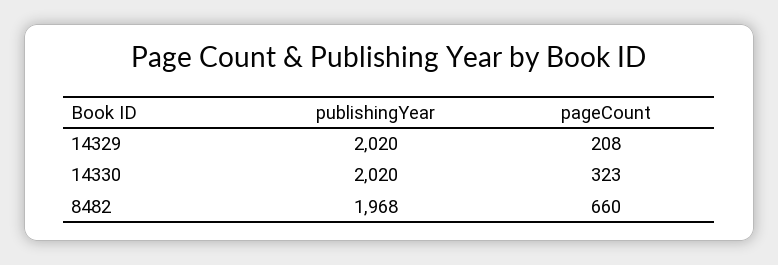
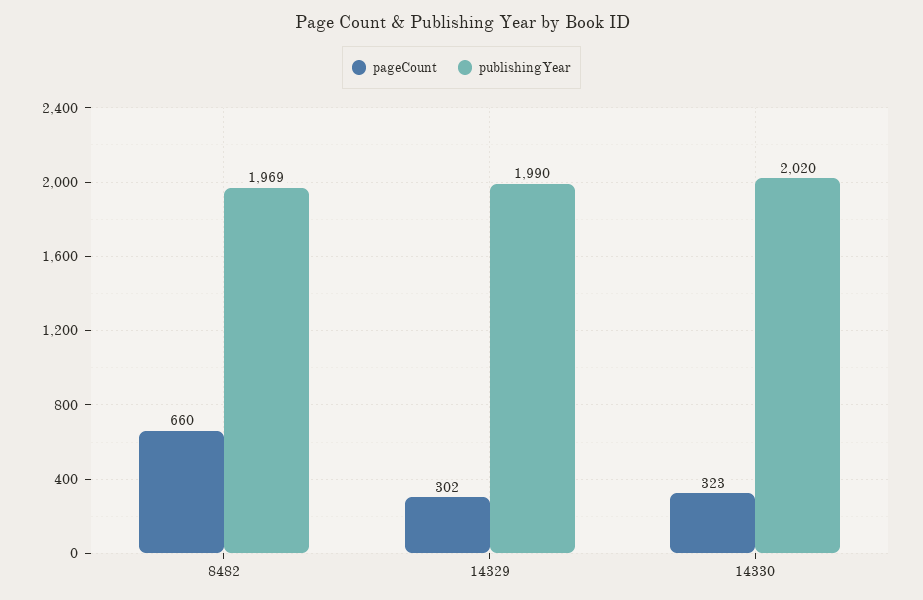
  {
    "publishingYear": {
-     "14329": 2020,
+     "14329": 1990,
      "14330": 2020,
-     "8482": 1968
+     "8482": 1969
    },
    "pageCount": {
-     "14329": 208,
+     "14329": 302,
      "14330": 323,
      "8482": 660
    }
  }

